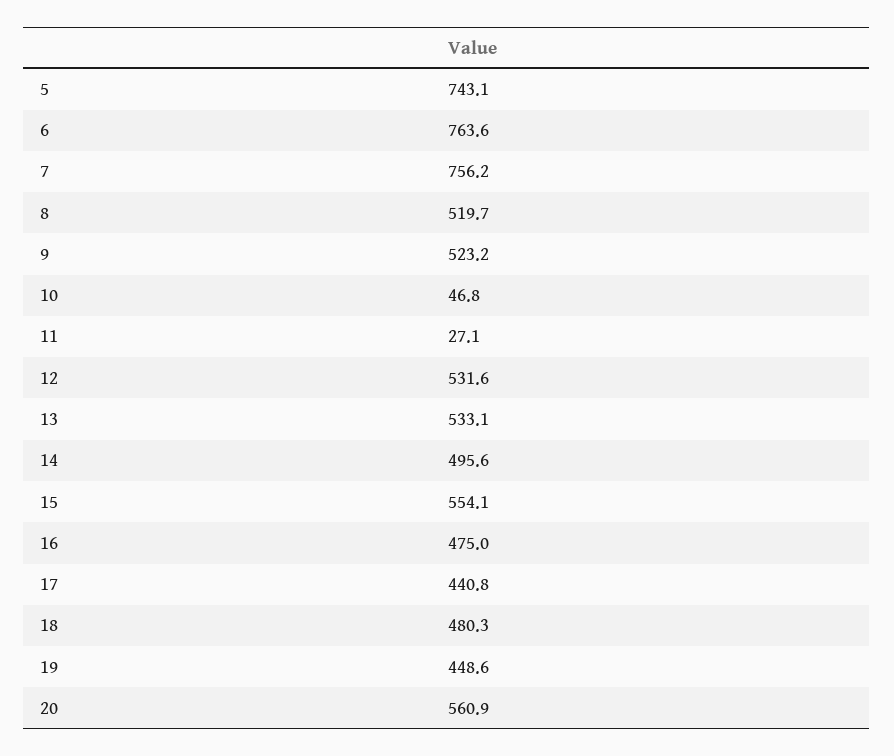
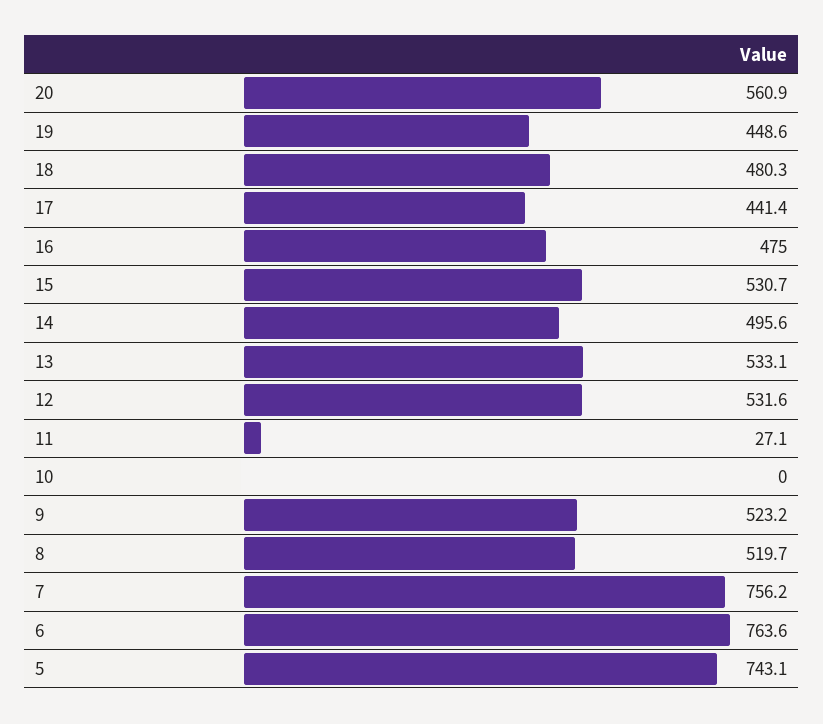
  {
    "5": 743.1,
    "6": 763.6,
    "7": 756.2,
    "8": 519.7,
    "9": 523.2,
-   "10": 46.8,
+   "10": 0,
    "11": 27.1,
    "12": 531.6,
    "13": 533.1,
    "14": 495.6,
-   "15": 554.1,
+   "15": 530.7,
    "16": 475,
-   "17": 440.8,
+   "17": 441.4,
    "18": 480.3,
    "19": 448.6,
    "20": 560.9
  }

